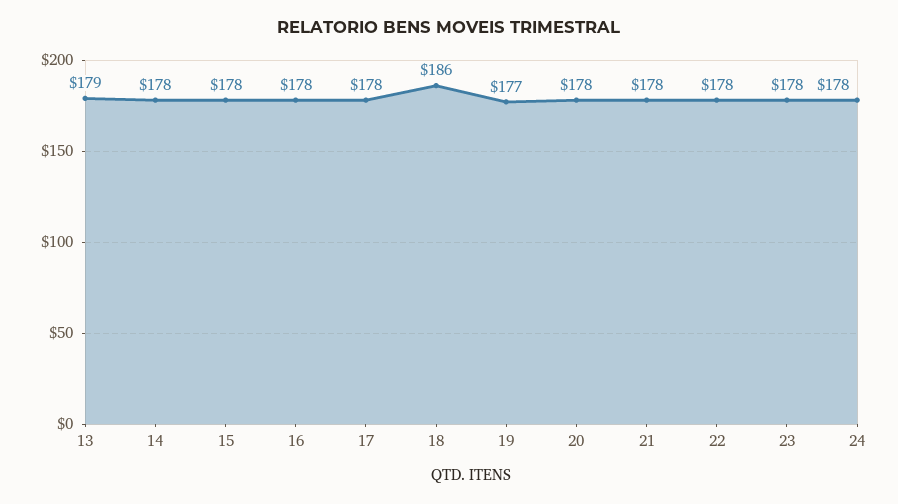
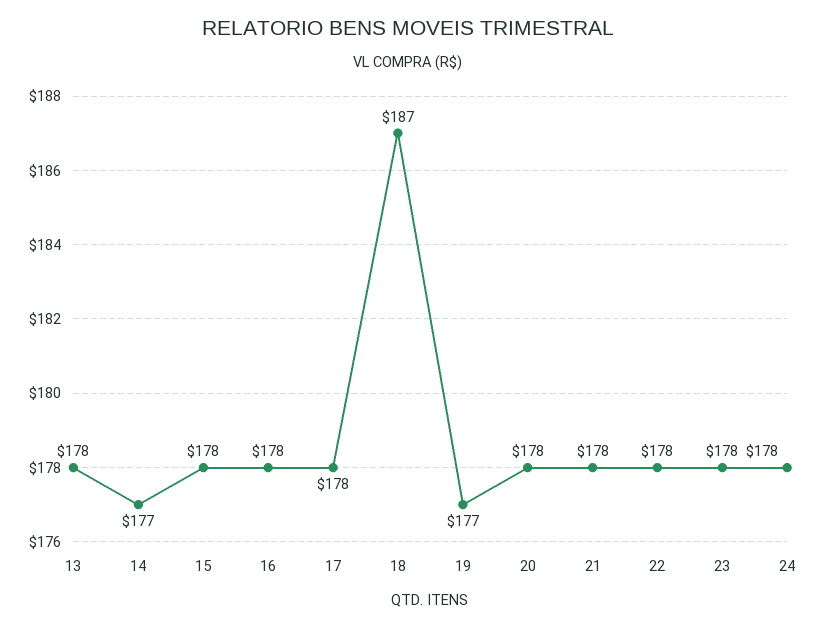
  {
-   "13": 179,
+   "13": 178,
-   "14": 178,
+   "14": 177,
    "15": 178,
    "16": 178,
    "17": 178,
-   "18": 186,
+   "18": 187,
    "19": 177,
    "20": 178,
    "21": 178,
    "22": 178,
    "23": 178,
    "24": 178
  }

